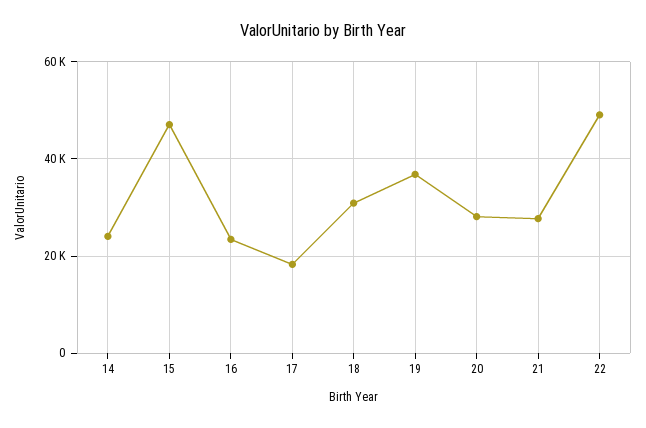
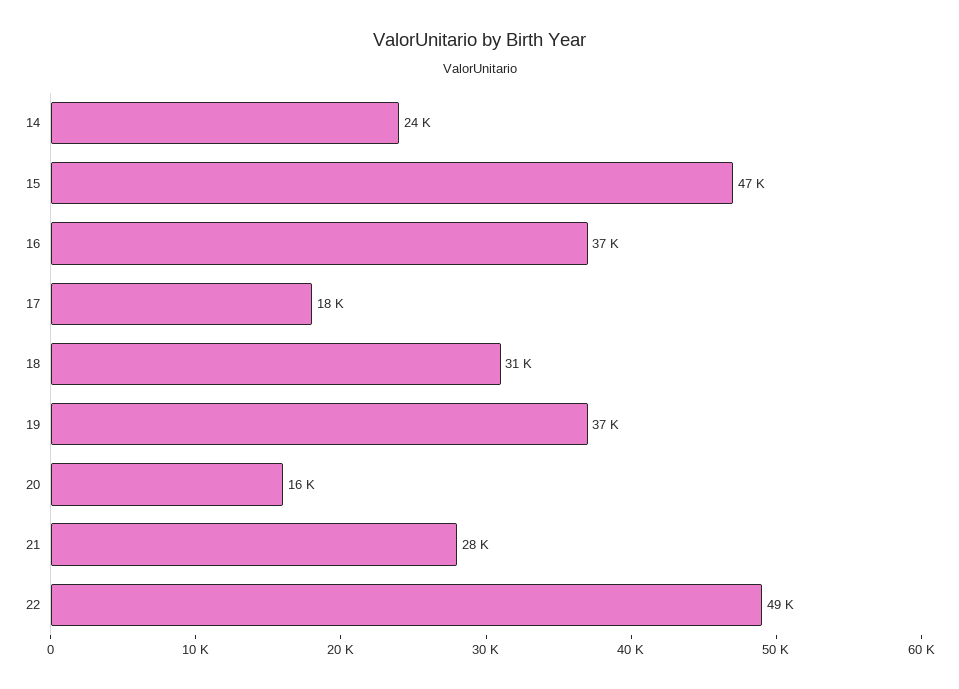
  {
    "14": 24000,
    "15": 47000,
-   "16": 24000,
+   "16": 37000,
    "17": 18000,
    "18": 31000,
    "19": 37000,
-   "20": 28000,
+   "20": 16000,
    "21": 28000,
    "22": 49000
  }

